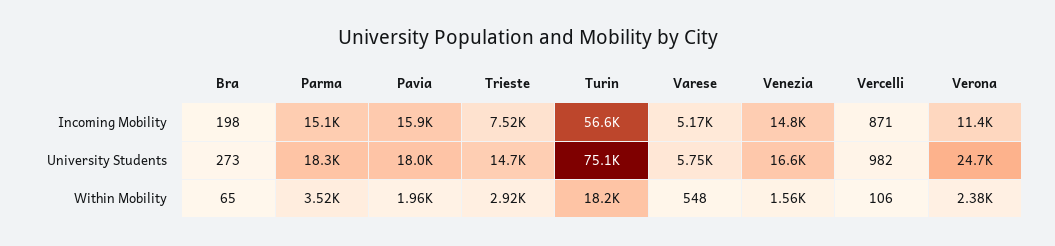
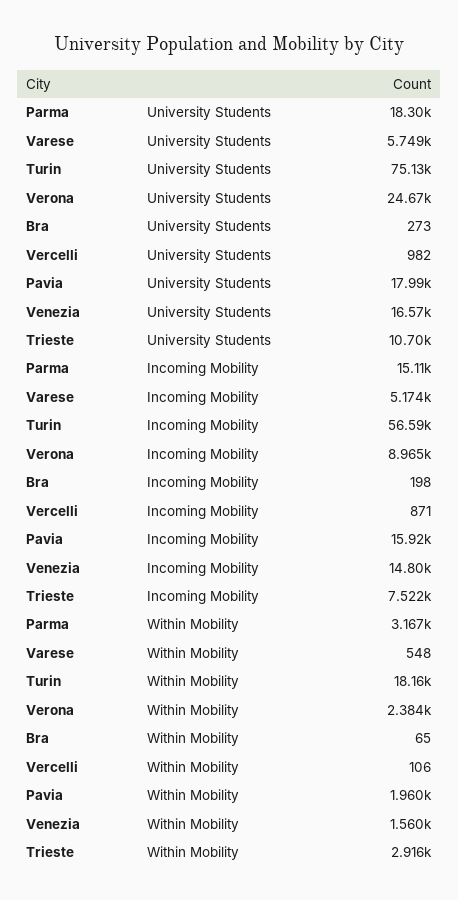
  {
    "Bra": {
      "Incoming Mobility": 198,
      "University Students": 273,
      "Within Mobility": 65
    },
    "Parma": {
      "Incoming Mobility": 15110,
      "University Students": 18300,
-     "Within Mobility": 3520
+     "Within Mobility": 3167
    },
    "Pavia": {
      "Incoming Mobility": 15920,
      "University Students": 17990,
      "Within Mobility": 1960
    },
    "Trieste": {
      "Incoming Mobility": 7522,
-     "University Students": 14700,
+     "University Students": 10700,
      "Within Mobility": 2916
    },
    "Turin": {
      "Incoming Mobility": 56590,
      "University Students": 75130,
      "Within Mobility": 18160
    },
    "Varese": {
      "Incoming Mobility": 5174,
      "University Students": 5749,
      "Within Mobility": 548
    },
    "Venezia": {
      "Incoming Mobility": 14800,
      "University Students": 16570,
      "Within Mobility": 1560
    },
    "Vercelli": {
      "Incoming Mobility": 871,
      "University Students": 982,
      "Within Mobility": 106
    },
    "Verona": {
-     "Incoming Mobility": 11400,
+     "Incoming Mobility": 8965,
      "University Students": 24670,
      "Within Mobility": 2384
    }
  }

